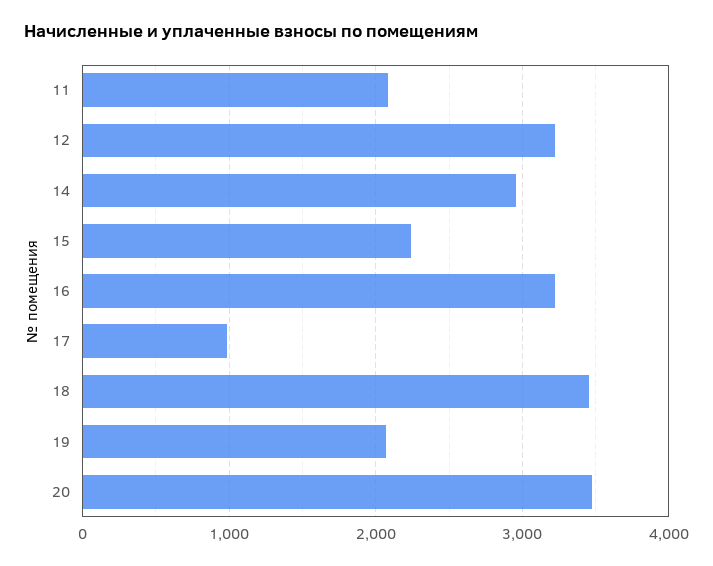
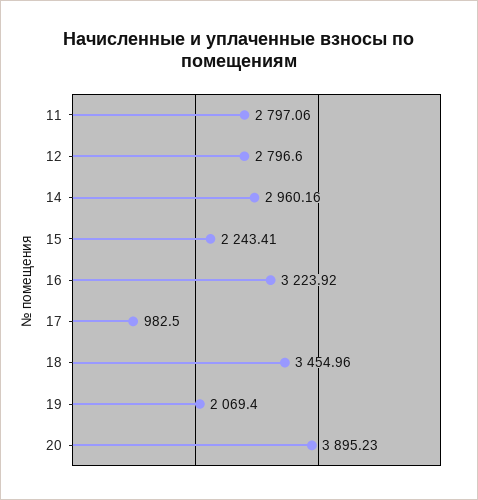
  {
-   "11": 2100,
+   "11": 2797.06,
-   "12": 3200,
+   "12": 2796.6,
    "14": 2960.16,
    "15": 2243.41,
    "16": 3223.92,
    "17": 982.5,
    "18": 3454.96,
    "19": 2069.4,
-   "20": 3500
+   "20": 3895.23
  }

